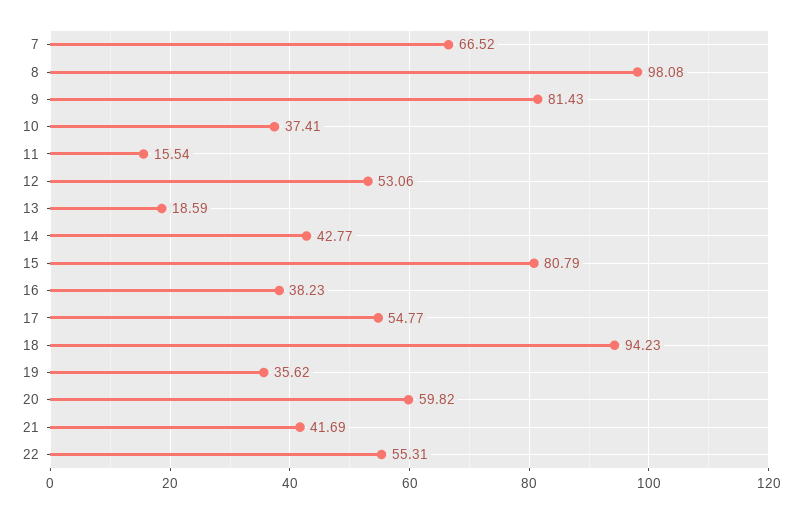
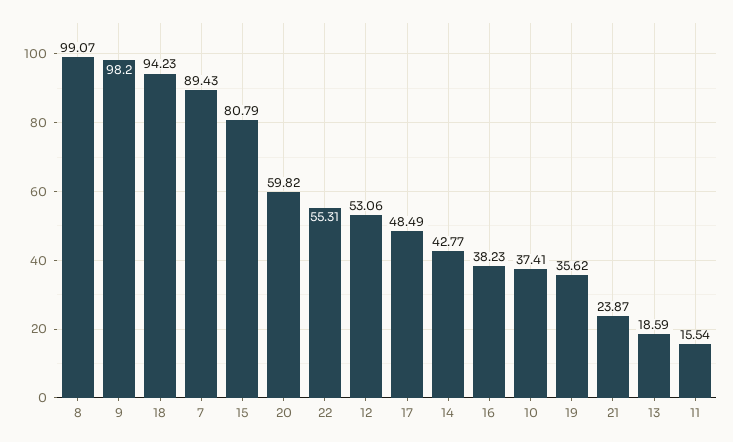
  {
-   "7": 66.52,
+   "7": 89.43,
-   "8": 98.08,
+   "8": 99.07,
-   "9": 81.43,
+   "9": 98.2,
    "10": 37.41,
    "11": 15.54,
    "12": 53.06,
    "13": 18.59,
    "14": 42.77,
    "15": 80.79,
    "16": 38.23,
-   "17": 54.77,
+   "17": 48.49,
    "18": 94.23,
    "19": 35.62,
    "20": 59.82,
-   "21": 41.69,
+   "21": 23.87,
    "22": 55.31
  }

